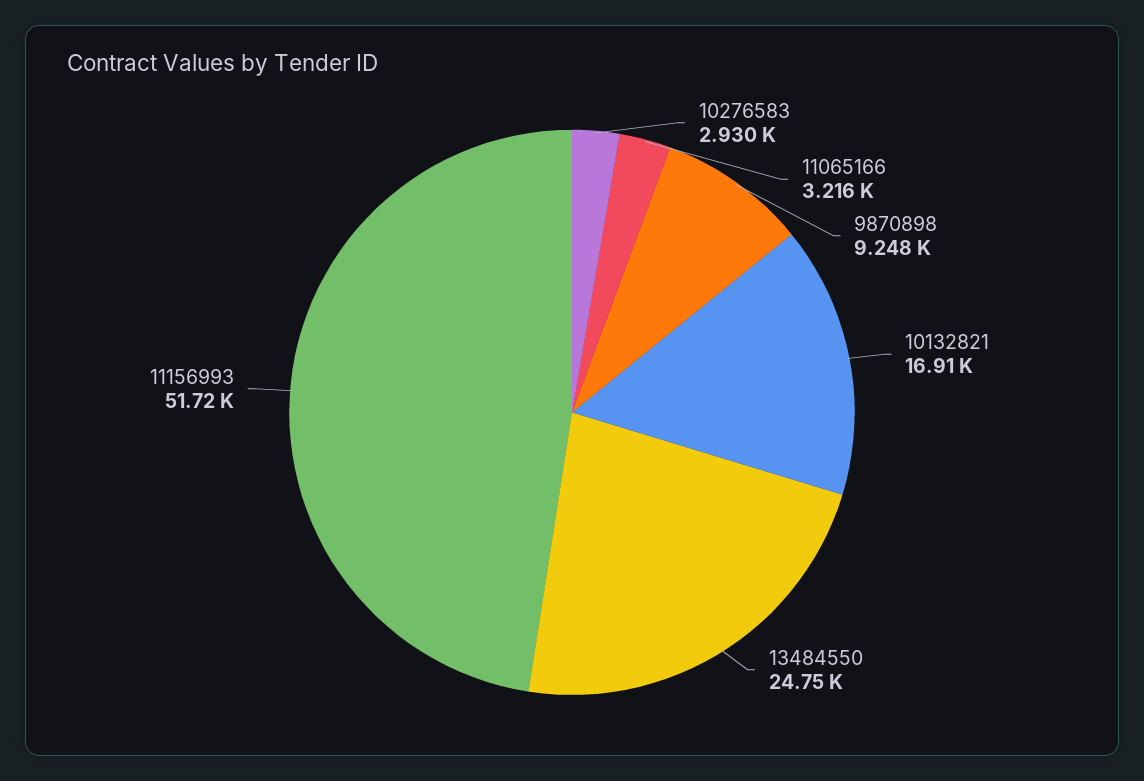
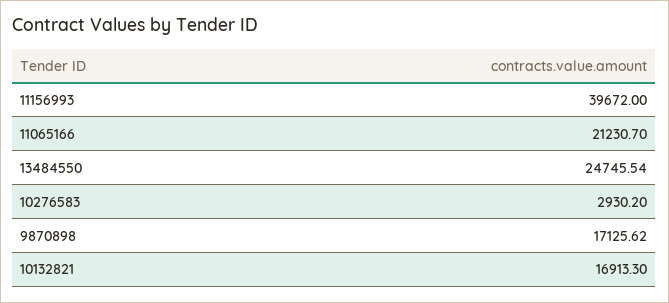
  {
    "10276583": 2930.2,
-   "11065166": 3216,
+   "11065166": 21230.7,
-   "9870898": 9248,
+   "9870898": 17125.62,
    "10132821": 16913.3,
    "13484550": 24745.54,
-   "11156993": 51720
+   "11156993": 39672
  }

